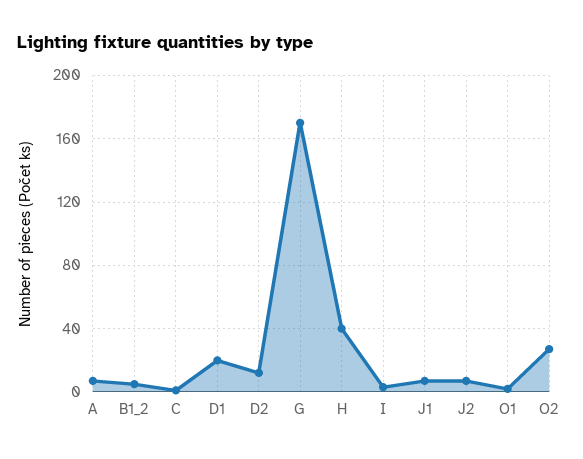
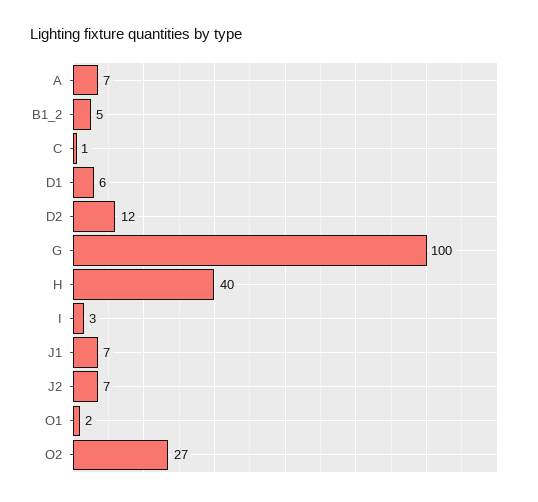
  {
    "A": 7,
    "B1_2": 5,
    "C": 1,
-   "D1": 20,
+   "D1": 6,
    "D2": 12,
-   "G": 170,
+   "G": 100,
    "H": 40,
    "I": 3,
    "J1": 7,
    "J2": 7,
    "O1": 2,
    "O2": 27
  }

